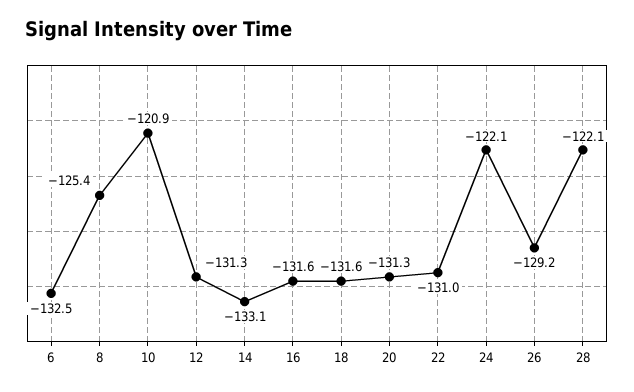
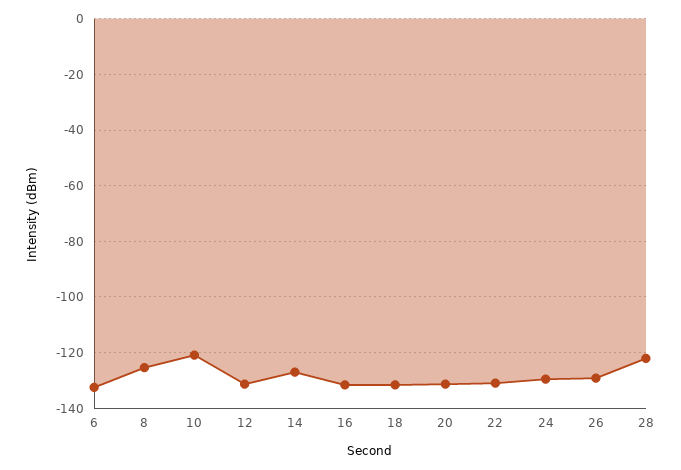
  {
    "6": -132.5,
    "8": -125.4,
    "10": -120.9,
    "12": -131.3,
-   "14": -133.1,
+   "14": -127.5,
    "16": -131.6,
    "18": -131.6,
    "20": -131.3,
    "22": -131,
-   "24": -122.1,
+   "24": -130,
    "26": -129.2,
    "28": -122.1
  }

